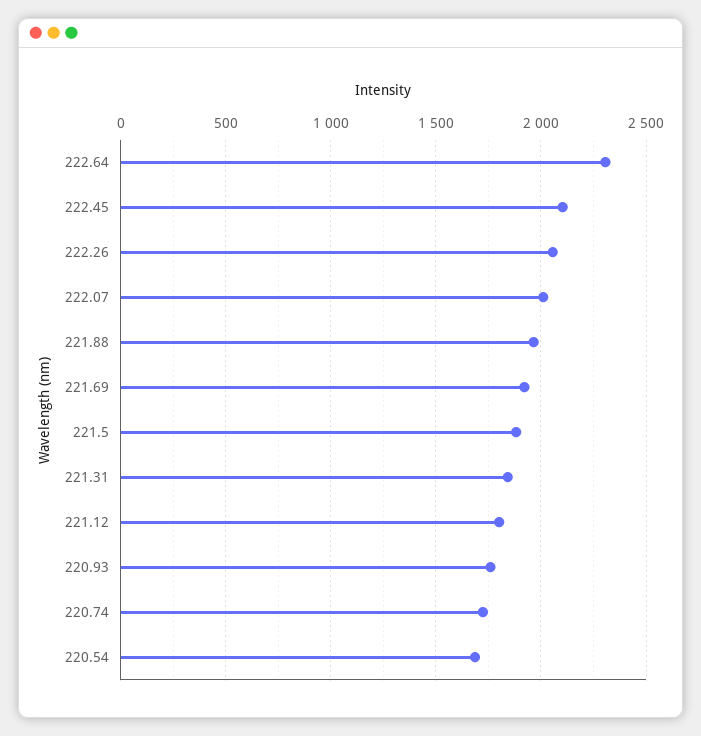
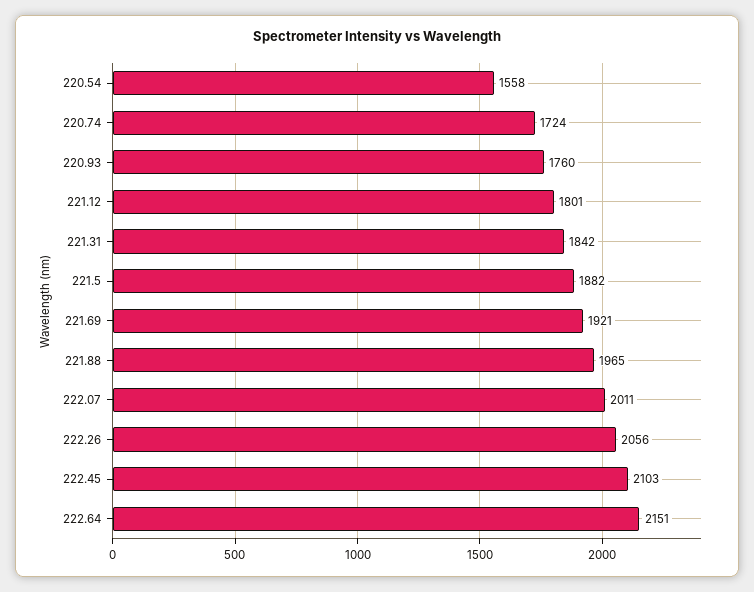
  {
-   "222.64": 2300,
+   "222.64": 2151,
    "222.45": 2103,
    "222.26": 2056,
    "222.07": 2011,
    "221.88": 1965,
    "221.69": 1921,
    "221.5": 1882,
    "221.31": 1842,
    "221.12": 1801,
    "220.93": 1760,
    "220.74": 1724,
-   "220.54": 1700
+   "220.54": 1558
  }

